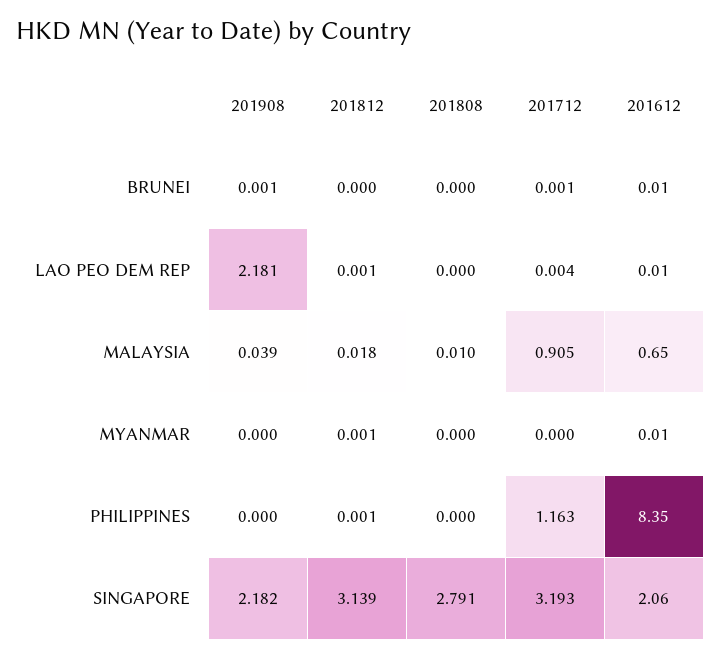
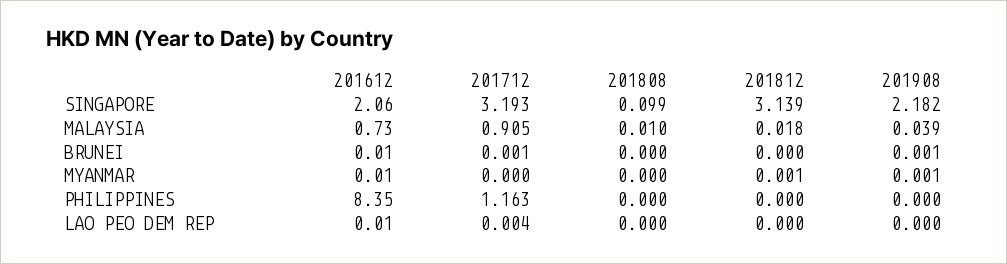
  {
    "201908": {
      "BRUNEI": 0.001,
-     "LAO PEO DEM REP": 2.181,
+     "LAO PEO DEM REP": 0,
      "MALAYSIA": 0.039,
-     "MYANMAR": 0,
+     "MYANMAR": 0.001,
      "PHILIPPINES": 0,
      "SINGAPORE": 2.182
    },
    "201812": {
      "BRUNEI": 0,
-     "LAO PEO DEM REP": 0.001,
+     "LAO PEO DEM REP": 0,
      "MALAYSIA": 0.018,
      "MYANMAR": 0.001,
-     "PHILIPPINES": 0.001,
+     "PHILIPPINES": 0,
      "SINGAPORE": 3.139
    },
    "201808": {
      "BRUNEI": 0,
      "LAO PEO DEM REP": 0,
      "MALAYSIA": 0.01,
      "MYANMAR": 0,
      "PHILIPPINES": 0,
-     "SINGAPORE": 2.791
+     "SINGAPORE": 0.099
    },
    "201712": {
      "BRUNEI": 0.001,
      "LAO PEO DEM REP": 0.004,
      "MALAYSIA": 0.905,
      "MYANMAR": 0,
      "PHILIPPINES": 1.163,
      "SINGAPORE": 3.193
    },
    "201612": {
      "BRUNEI": 0.01,
      "LAO PEO DEM REP": 0.01,
-     "MALAYSIA": 0.65,
+     "MALAYSIA": 0.73,
      "MYANMAR": 0.01,
      "PHILIPPINES": 8.35,
      "SINGAPORE": 2.06
    }
  }

